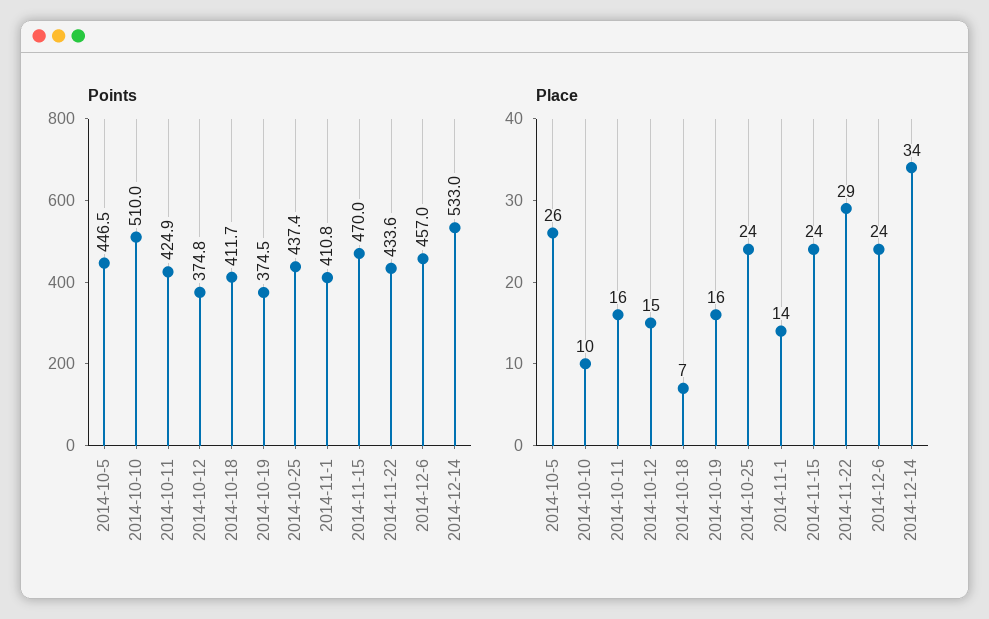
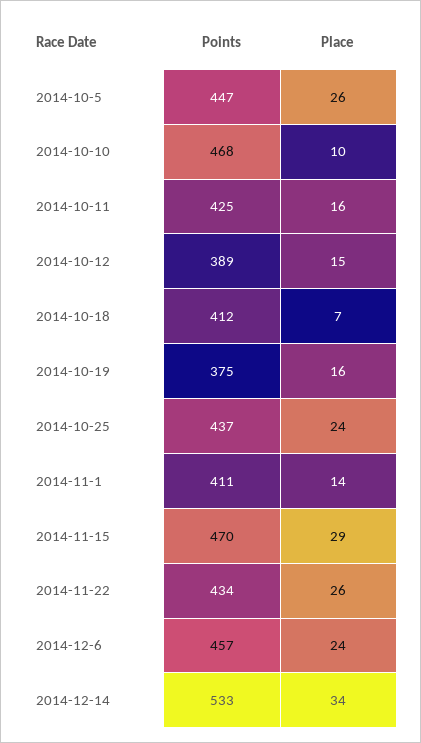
  {
    "Points": {
      "2014-10-5": 446.5,
-     "2014-10-10": 510,
+     "2014-10-10": 468,
      "2014-10-11": 424.9,
-     "2014-10-12": 374.8,
+     "2014-10-12": 389,
      "2014-10-18": 411.7,
      "2014-10-19": 374.5,
      "2014-10-25": 437.4,
      "2014-11-1": 410.8,
      "2014-11-15": 470,
      "2014-11-22": 433.6,
      "2014-12-6": 457,
      "2014-12-14": 533
    },
    "Place": {
      "2014-10-5": 26,
      "2014-10-10": 10,
      "2014-10-11": 16,
      "2014-10-12": 15,
      "2014-10-18": 7,
      "2014-10-19": 16,
      "2014-10-25": 24,
      "2014-11-1": 14,
-     "2014-11-15": 24,
+     "2014-11-15": 29,
-     "2014-11-22": 29,
+     "2014-11-22": 26,
      "2014-12-6": 24,
      "2014-12-14": 34
    }
  }

